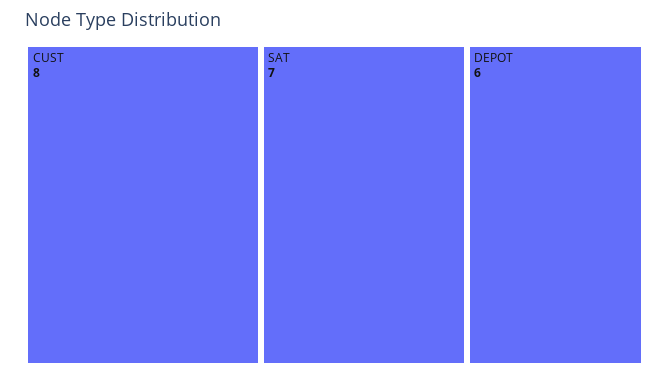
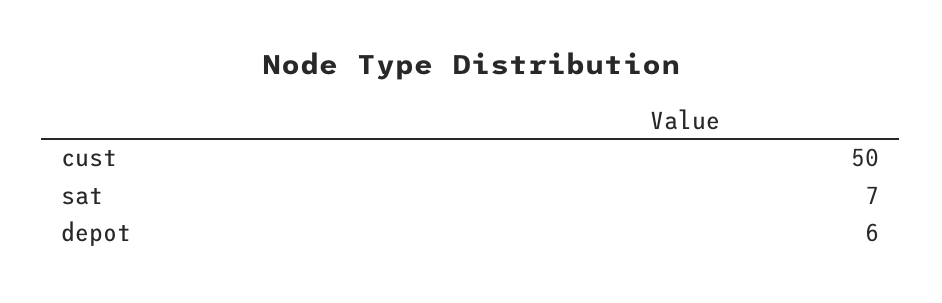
  {
-   "CUST": 8,
+   "CUST": 50,
    "SAT": 7,
    "DEPOT": 6
  }

